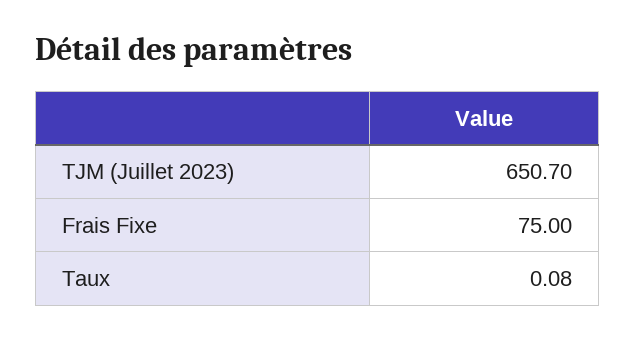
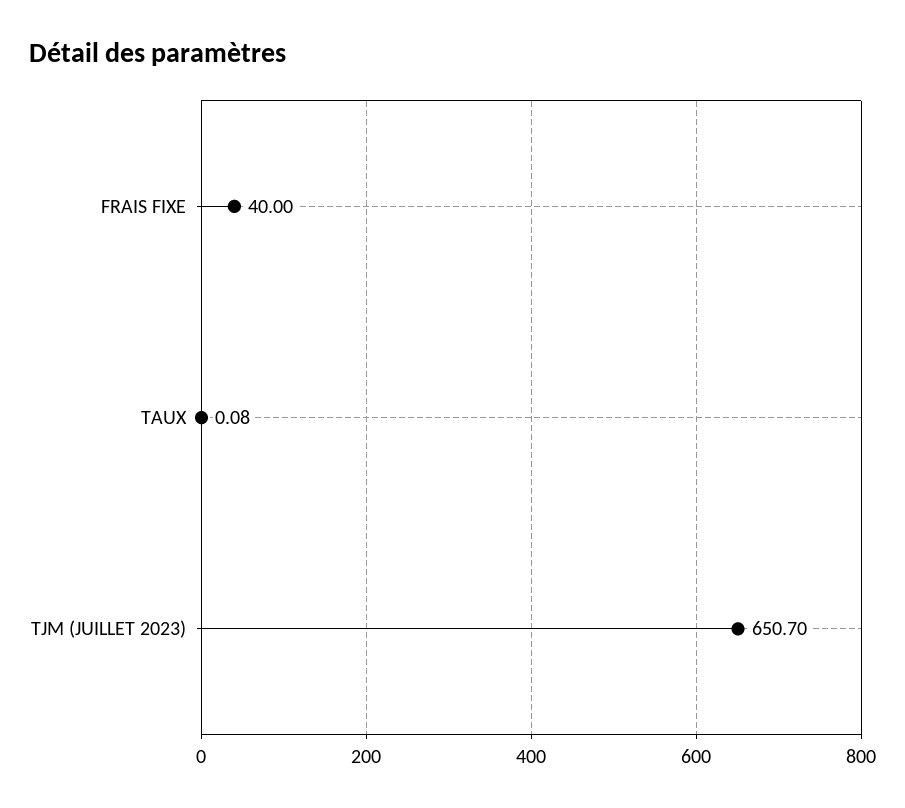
  {
    "TJM (Juillet 2023)": 650.7,
-   "Frais Fixe": 75,
+   "Frais Fixe": 40,
    "Taux": 0.08
  }

